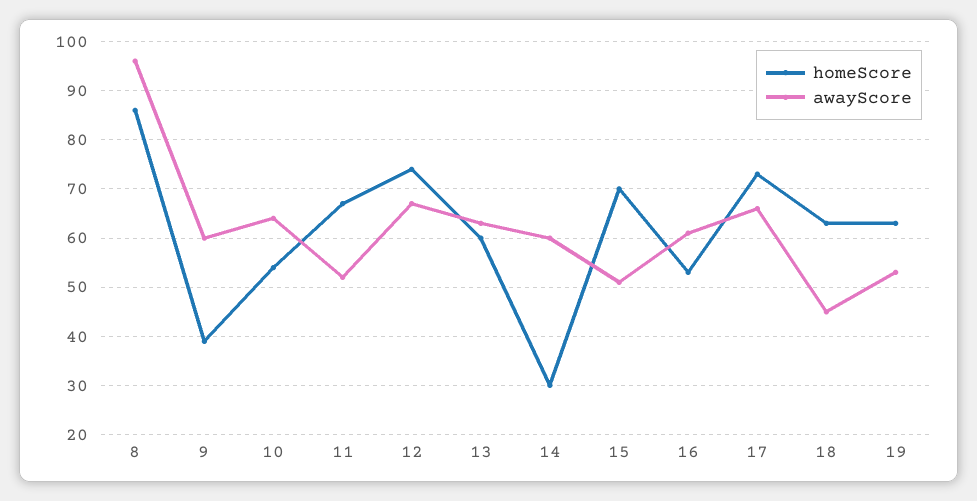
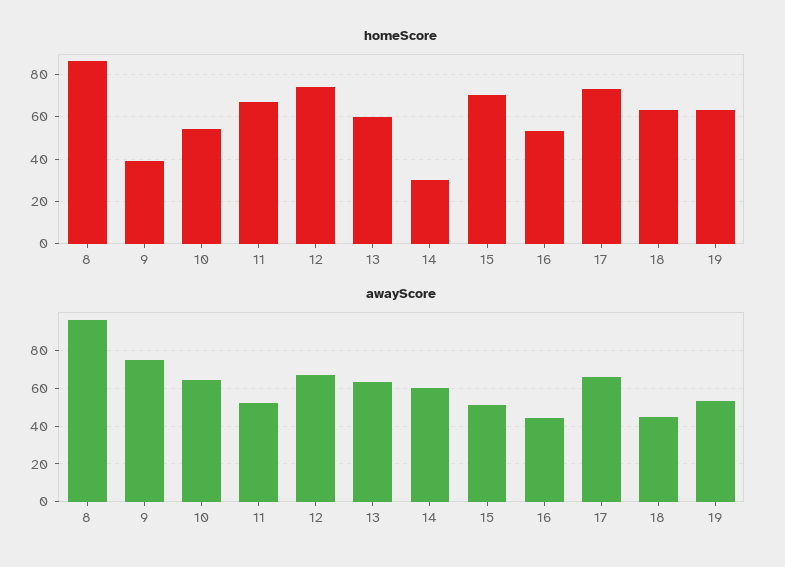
  {
    "homeScore": {
      "8": 85,
      "9": 40,
      "10": 55,
      "11": 65,
      "12": 75,
      "13": 60,
      "14": 30,
      "15": 70,
      "16": 55,
      "17": 75,
      "18": 65,
      "19": 65
    },
    "awayScore": {
      "8": 95,
-     "9": 60,
+     "9": 75,
      "10": 65,
      "11": 50,
      "12": 65,
      "13": 65,
      "14": 60,
      "15": 50,
-     "16": 60,
+     "16": 45,
      "17": 65,
      "18": 45,
      "19": 55
    }
  }

